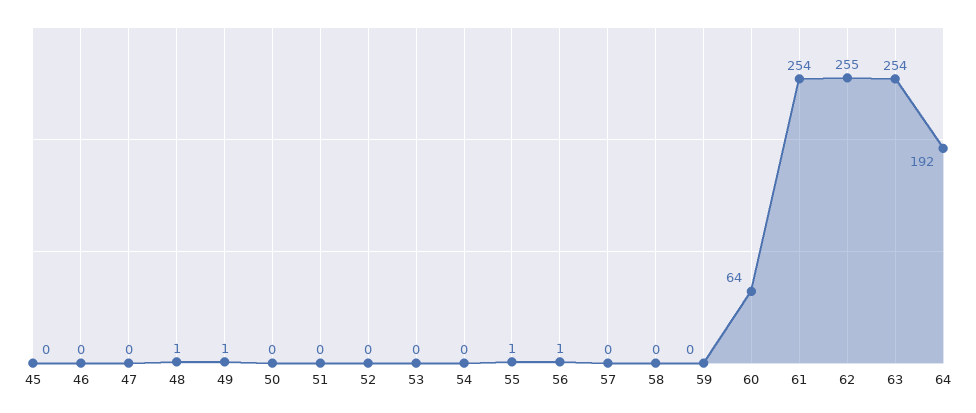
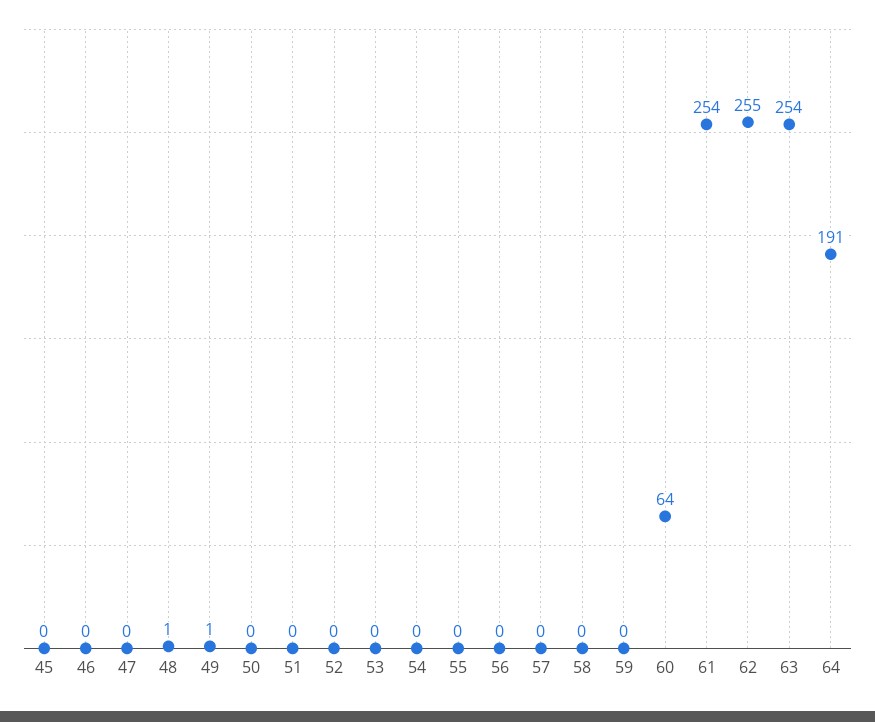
  {
    "45": 0,
    "46": 0,
    "47": 0,
    "48": 1,
    "49": 1,
    "50": 0,
    "51": 0,
    "52": 0,
    "53": 0,
    "54": 0,
-   "55": 1,
+   "55": 0,
-   "56": 1,
+   "56": 0,
    "57": 0,
    "58": 0,
    "59": 0,
    "60": 64,
    "61": 254,
    "62": 255,
    "63": 254,
-   "64": 192
+   "64": 191
  }

